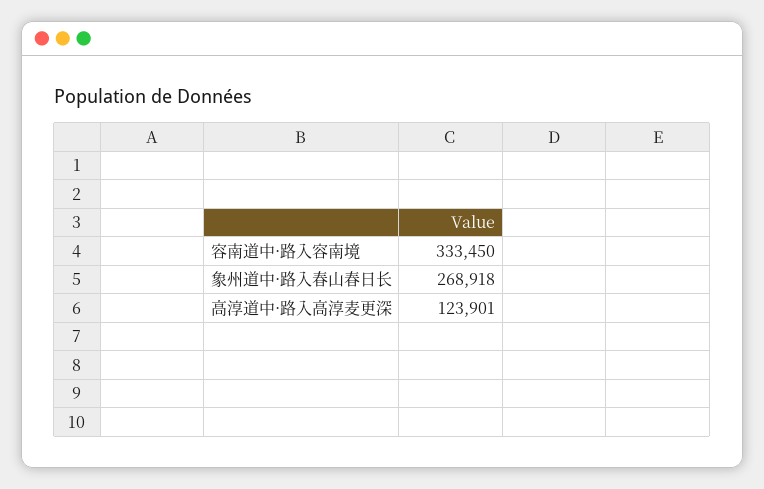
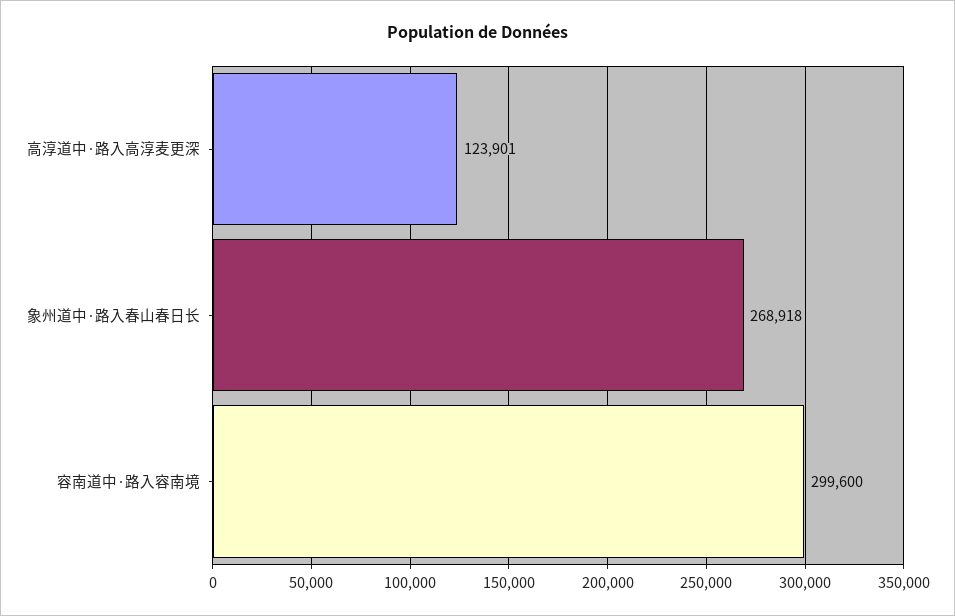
  {
-   "容南道中·路入容南境": 333450,
+   "容南道中·路入容南境": 299600,
    "象州道中·路入春山春日长": 268918,
    "高淳道中·路入高淳麦更深": 123901
  }

